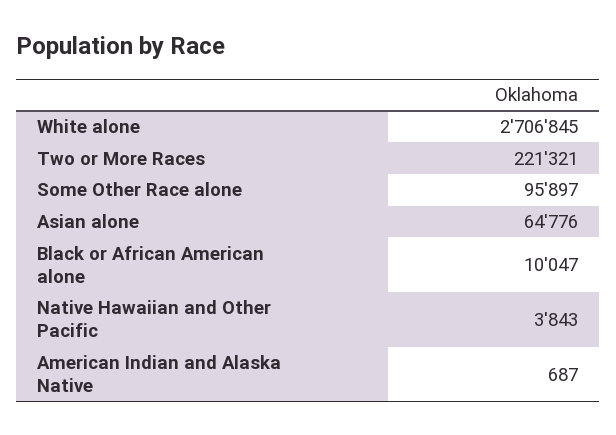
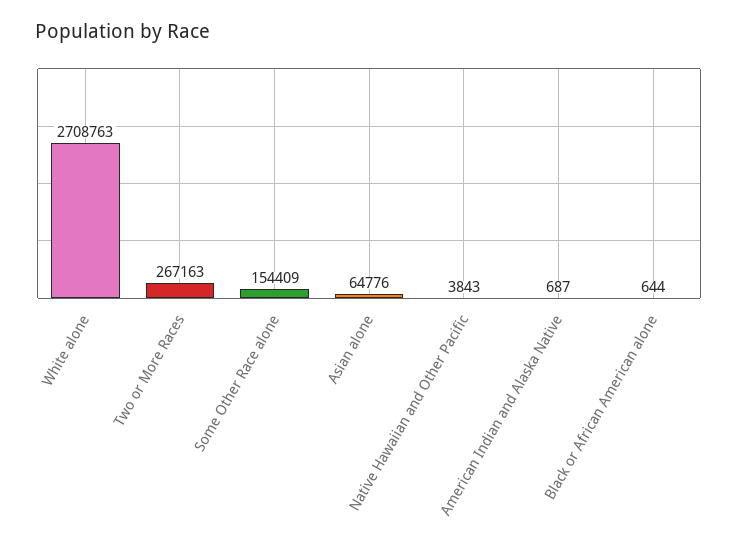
  {
-   "White alone": 2706845,
+   "White alone": 2708763,
-   "Two or More Races": 221321,
+   "Two or More Races": 267163,
-   "Some Other Race alone": 95897,
+   "Some Other Race alone": 154409,
    "Asian alone": 64776,
-   "Black or African American alone": 10047,
+   "Black or African American alone": 644,
    "Native Hawaiian and Other Pacific": 3843,
    "American Indian and Alaska Native": 687
  }

